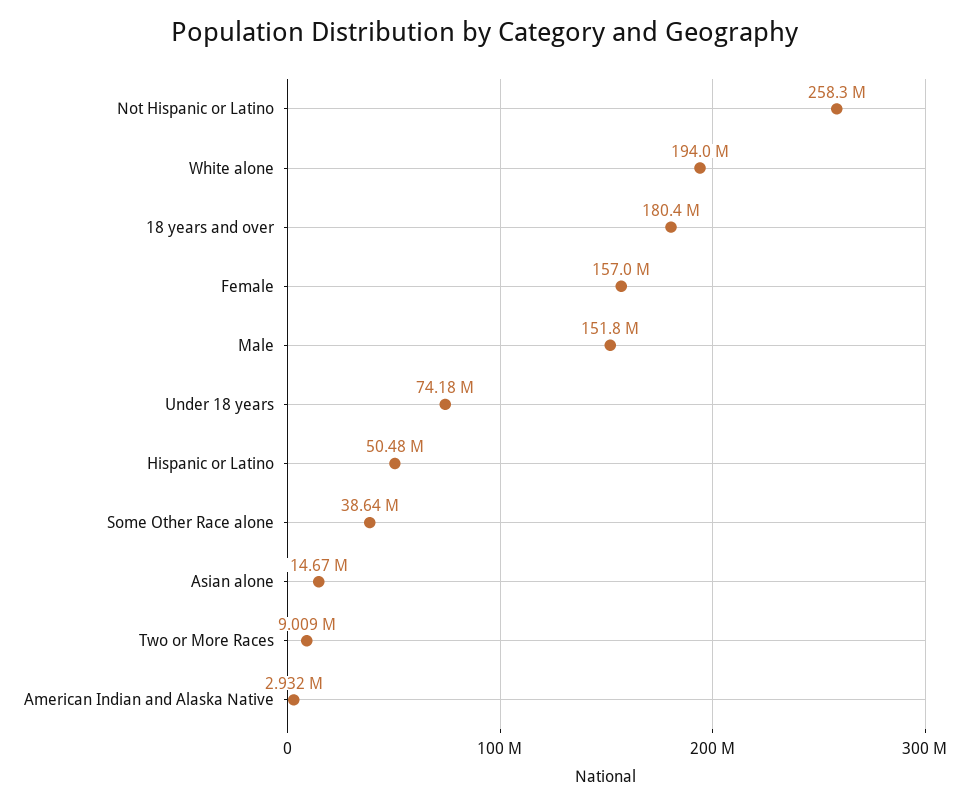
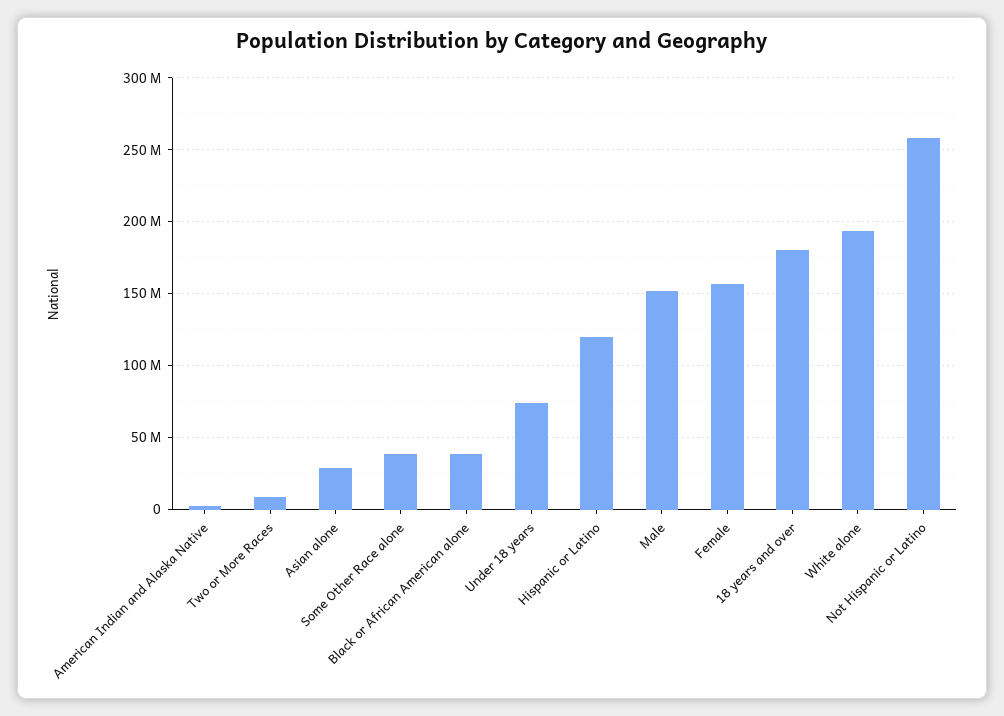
  {
    "Not Hispanic or Latino": 258300000,
    "White alone": 194000000,
    "18 years and over": 180400000,
    "Female": 157000000,
    "Male": 151800000,
    "Under 18 years": 74180000,
-   "Hispanic or Latino": 50480000,
+   "Hispanic or Latino": 120000000,
    "Some Other Race alone": 38640000,
-   "Asian alone": 14670000,
+   "Asian alone": 30000000,
    "Two or More Races": 9009000,
-   "American Indian and Alaska Native": 2932000
+   "American Indian and Alaska Native": 2932000,
+   "Black or African American alone": 40000000
  }

